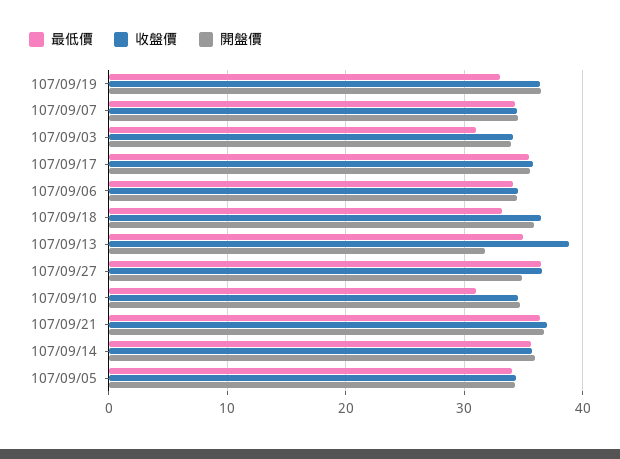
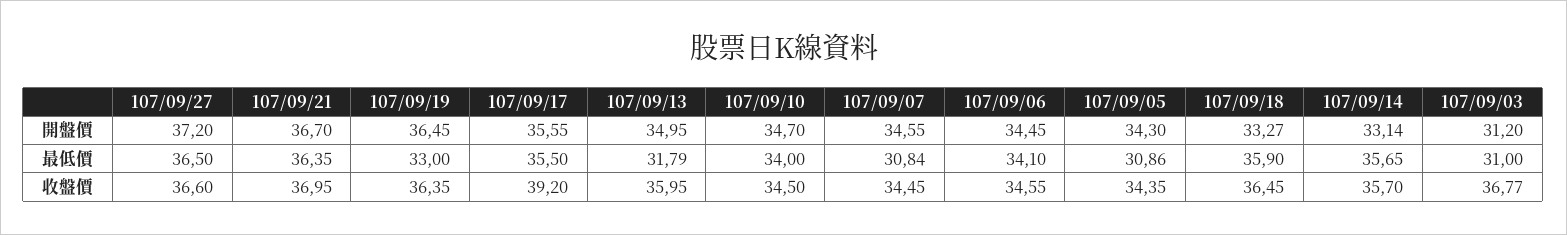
  {
    "最低價": {
      "107/09/19": 33,
-     "107/09/07": 34,
+     "107/09/07": 30.84,
      "107/09/03": 31,
      "107/09/17": 35.5,
      "107/09/06": 34.1,
-     "107/09/18": 33,
+     "107/09/18": 35.9,
-     "107/09/13": 35,
+     "107/09/13": 31.79,
      "107/09/27": 36.5,
-     "107/09/10": 31,
+     "107/09/10": 34,
      "107/09/21": 36.35,
      "107/09/14": 35.65,
-     "107/09/05": 34
+     "107/09/05": 30.86
    },
    "收盤價": {
      "107/09/19": 36.35,
      "107/09/07": 34.45,
-     "107/09/03": 34,
+     "107/09/03": 36.77,
-     "107/09/17": 36,
+     "107/09/17": 39.2,
      "107/09/06": 34.55,
      "107/09/18": 36.45,
-     "107/09/13": 39,
+     "107/09/13": 35.95,
      "107/09/27": 36.6,
      "107/09/10": 34.5,
      "107/09/21": 36.95,
      "107/09/14": 35.7,
      "107/09/05": 34.35
    },
    "開盤價": {
      "107/09/19": 36.45,
      "107/09/07": 34.55,
-     "107/09/03": 34,
+     "107/09/03": 31.2,
      "107/09/17": 35.55,
      "107/09/06": 34.45,
-     "107/09/18": 36,
+     "107/09/18": 33.27,
-     "107/09/13": 32,
+     "107/09/13": 34.95,
-     "107/09/27": 35,
+     "107/09/27": 37.2,
      "107/09/10": 34.7,
      "107/09/21": 36.7,
-     "107/09/14": 36,
+     "107/09/14": 33.14,
      "107/09/05": 34.3
    }
  }

